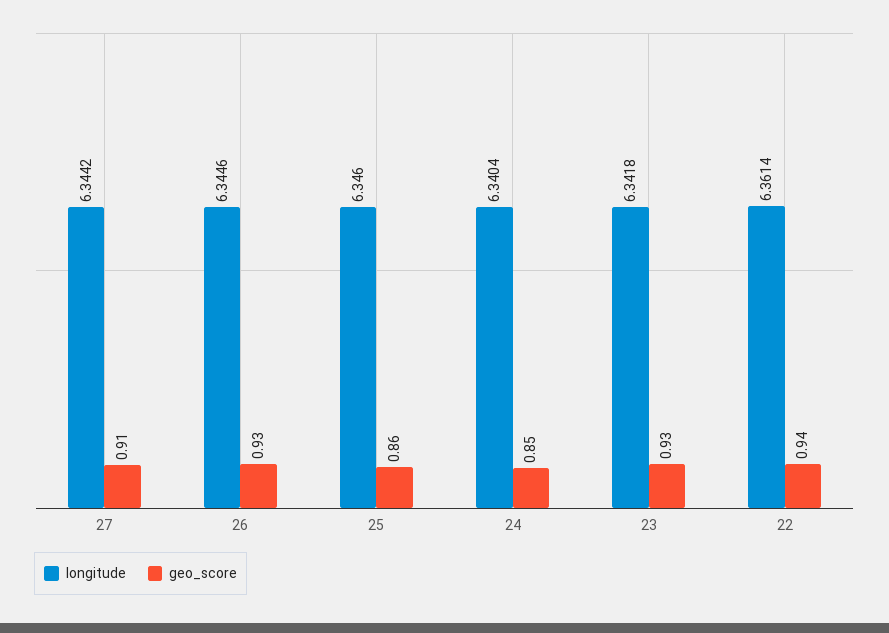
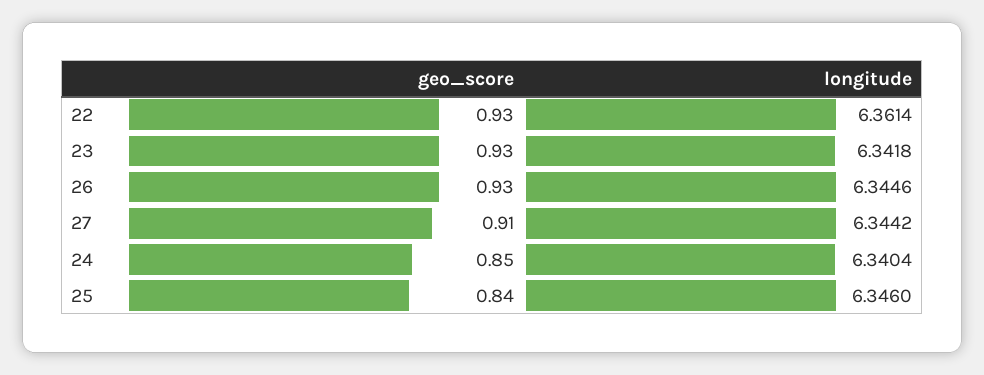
  {
    "longitude": {
      "27": 6.3442,
      "26": 6.3446,
      "25": 6.346,
      "24": 6.3404,
      "23": 6.3418,
      "22": 6.3614
    },
    "geo_score": {
      "27": 0.91,
      "26": 0.93,
-     "25": 0.86,
+     "25": 0.84,
      "24": 0.85,
      "23": 0.93,
-     "22": 0.94
+     "22": 0.93
    }
  }

